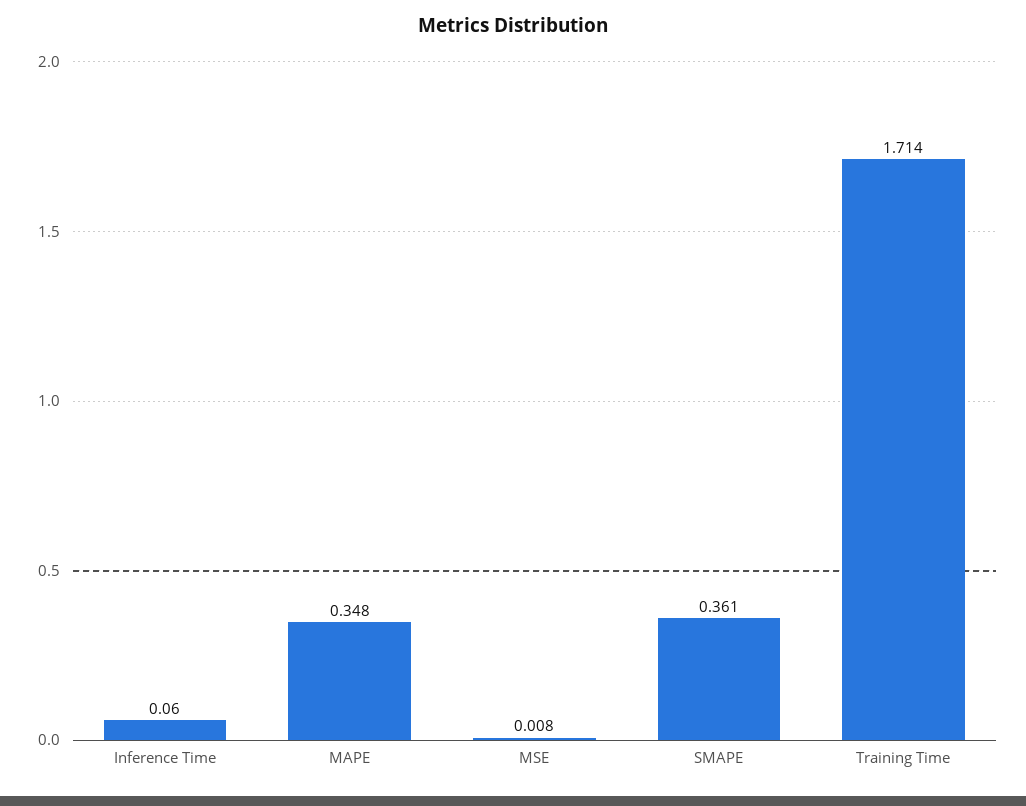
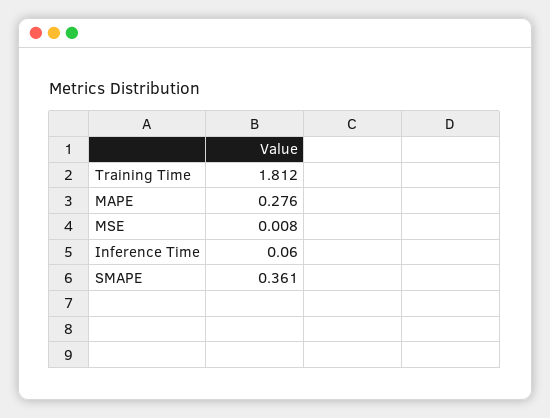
  {
    "Inference Time": 0.06,
-   "MAPE": 0.348,
+   "MAPE": 0.276,
    "MSE": 0.008,
    "SMAPE": 0.361,
-   "Training Time": 1.714
+   "Training Time": 1.812
  }

